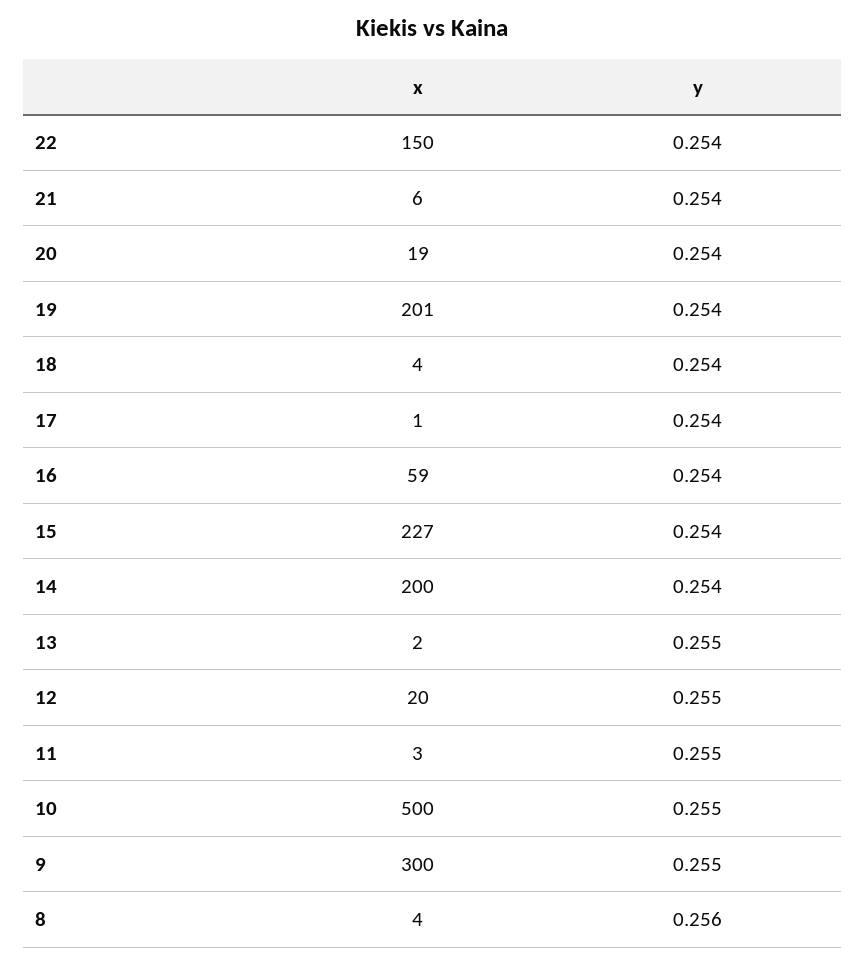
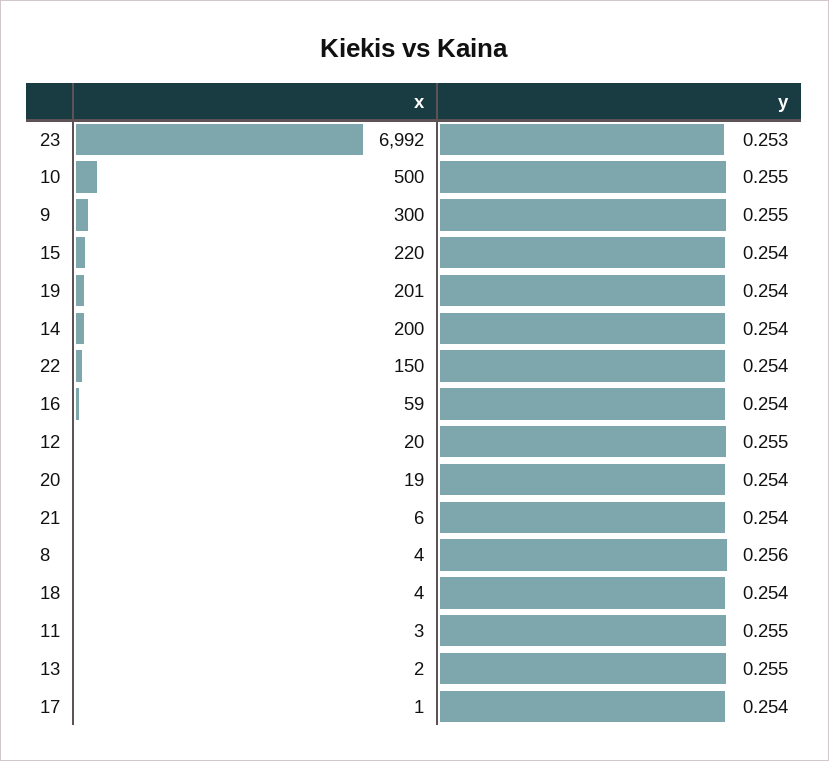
  {
    "x": {
      "22": 150,
      "21": 6,
      "20": 19,
      "19": 201,
      "18": 4,
      "17": 1,
      "16": 59,
-     "15": 227,
+     "15": 220,
      "14": 200,
      "13": 2,
      "12": 20,
      "11": 3,
      "10": 500,
      "9": 300,
-     "8": 4
+     "8": 4,
+     "23": 6992
    },
    "y": {
      "22": 0.254,
      "21": 0.254,
      "20": 0.254,
      "19": 0.254,
      "18": 0.254,
      "17": 0.254,
      "16": 0.254,
      "15": 0.254,
      "14": 0.254,
      "13": 0.255,
      "12": 0.255,
      "11": 0.255,
      "10": 0.255,
      "9": 0.255,
-     "8": 0.256
+     "8": 0.256,
+     "23": 0.253
    }
  }

